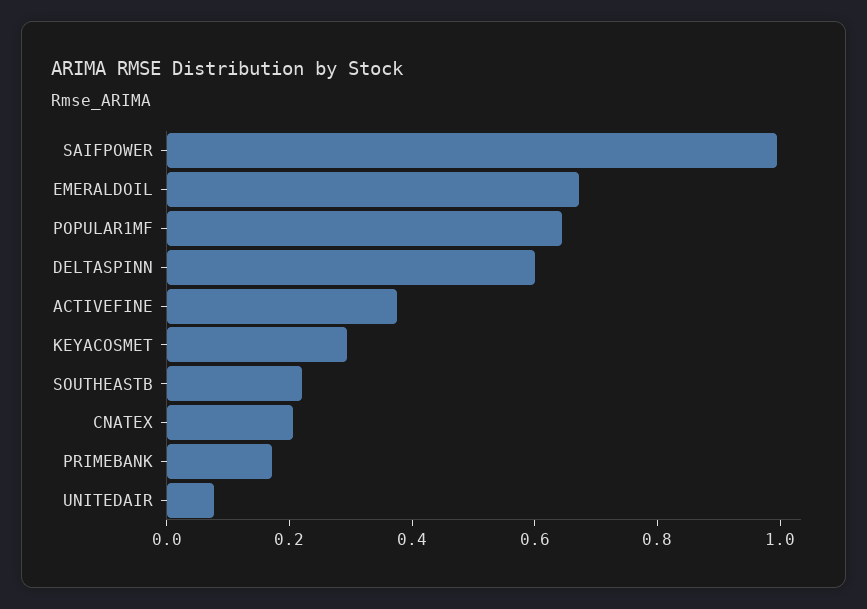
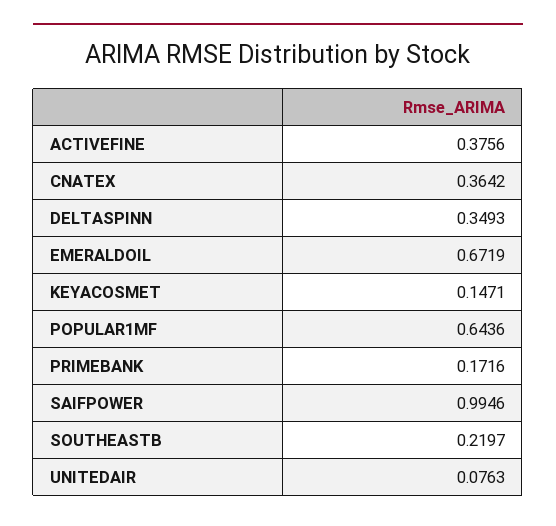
  {
    "SAIFPOWER": 0.9946,
    "EMERALDOIL": 0.6719,
    "POPULAR1MF": 0.6436,
-   "DELTASPINN": 0.6,
+   "DELTASPINN": 0.3493,
    "ACTIVEFINE": 0.3756,
-   "KEYACOSMET": 0.3,
+   "KEYACOSMET": 0.1471,
    "SOUTHEASTB": 0.2197,
-   "CNATEX": 0.2,
+   "CNATEX": 0.3642,
    "PRIMEBANK": 0.1716,
    "UNITEDAIR": 0.0763
  }

